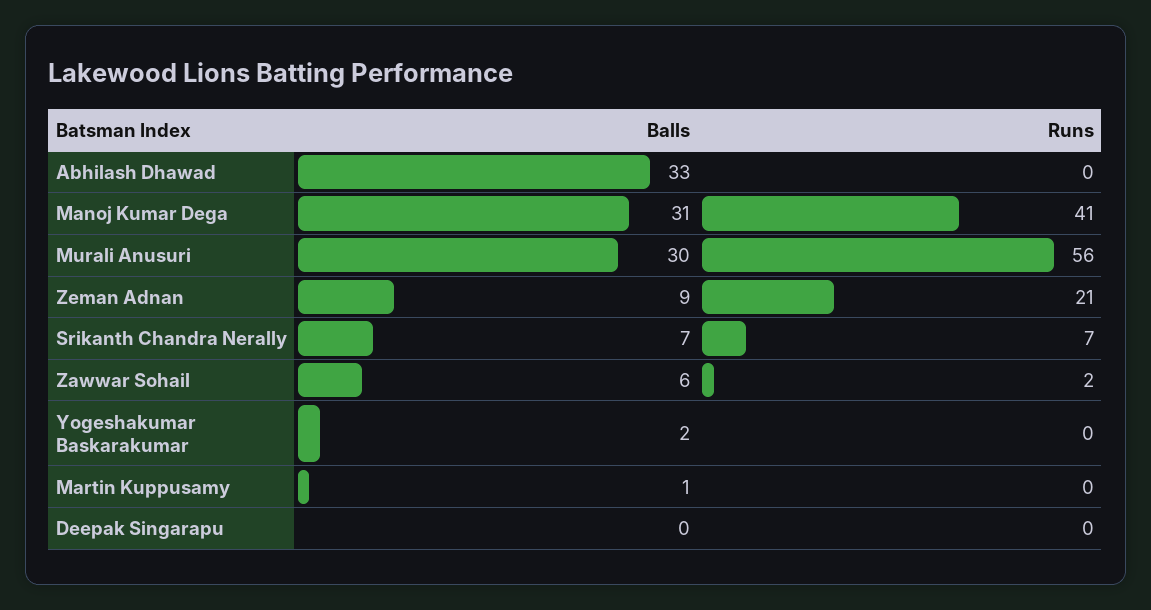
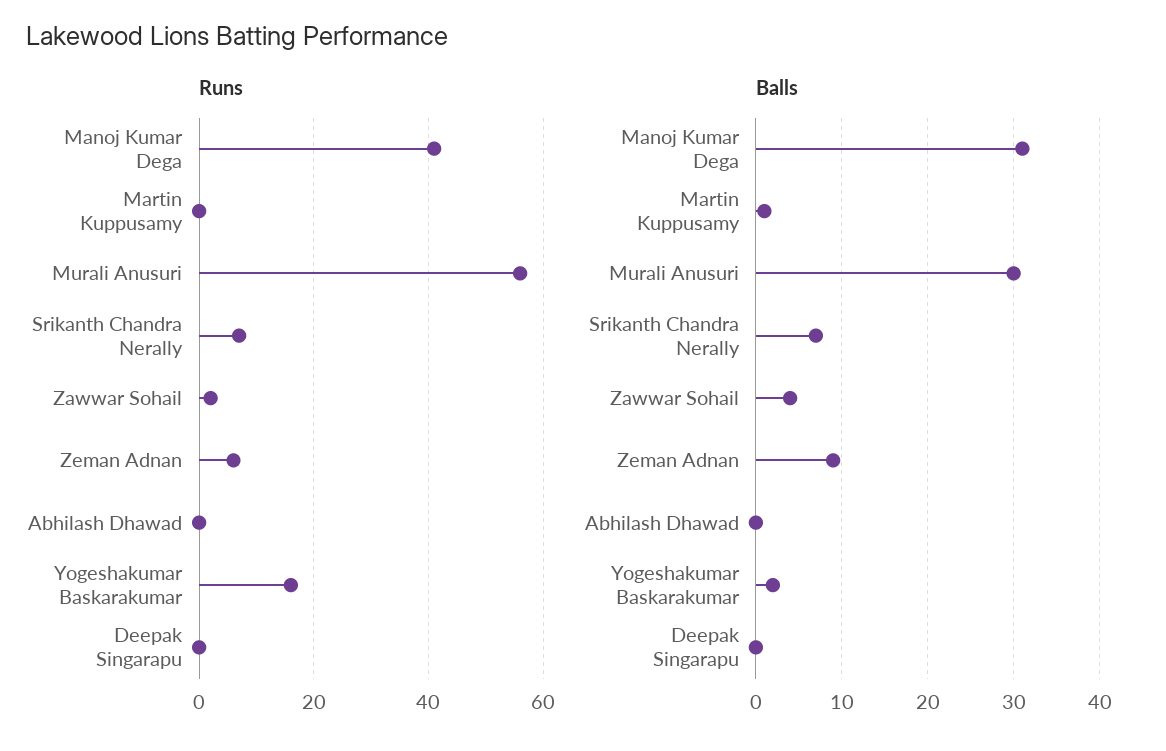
  {
    "Balls": {
-     "Abhilash Dhawad": 33,
+     "Abhilash Dhawad": 0,
      "Manoj Kumar Dega": 31,
      "Murali Anusuri": 30,
      "Zeman Adnan": 9,
      "Srikanth Chandra Nerally": 7,
-     "Zawwar Sohail": 6,
+     "Zawwar Sohail": 4,
      "Yogeshakumar Baskarakumar": 2,
      "Martin Kuppusamy": 1,
      "Deepak Singarapu": 0
    },
    "Runs": {
      "Abhilash Dhawad": 0,
      "Manoj Kumar Dega": 41,
      "Murali Anusuri": 56,
-     "Zeman Adnan": 21,
+     "Zeman Adnan": 5,
      "Srikanth Chandra Nerally": 7,
      "Zawwar Sohail": 2,
-     "Yogeshakumar Baskarakumar": 0,
+     "Yogeshakumar Baskarakumar": 15,
      "Martin Kuppusamy": 0,
      "Deepak Singarapu": 0
    }
  }

